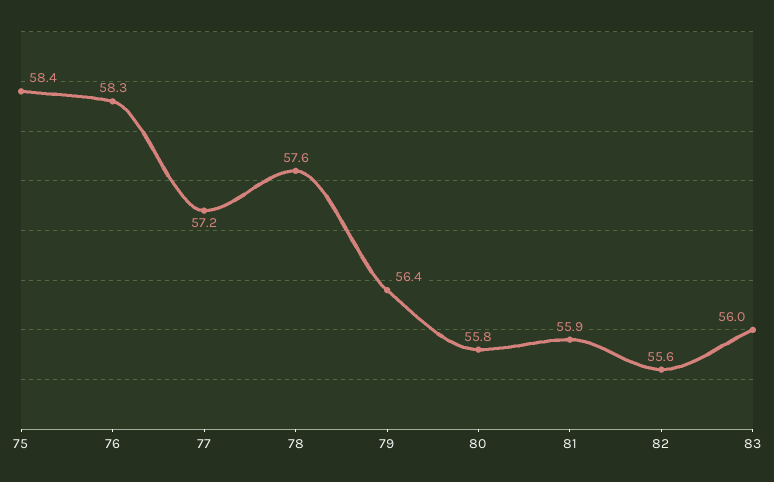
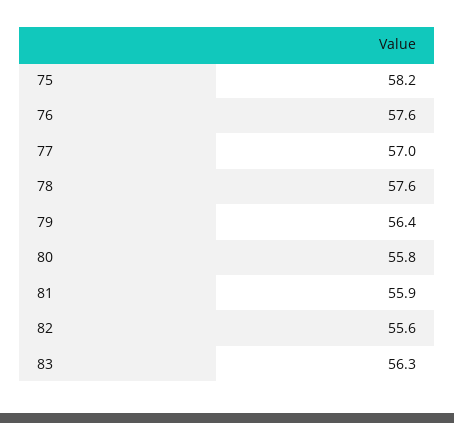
  {
-   "75": 58.4,
+   "75": 58.2,
-   "76": 58.3,
+   "76": 57.6,
-   "77": 57.2,
+   "77": 57,
    "78": 57.6,
    "79": 56.4,
    "80": 55.8,
    "81": 55.9,
    "82": 55.6,
-   "83": 56
+   "83": 56.3
  }

